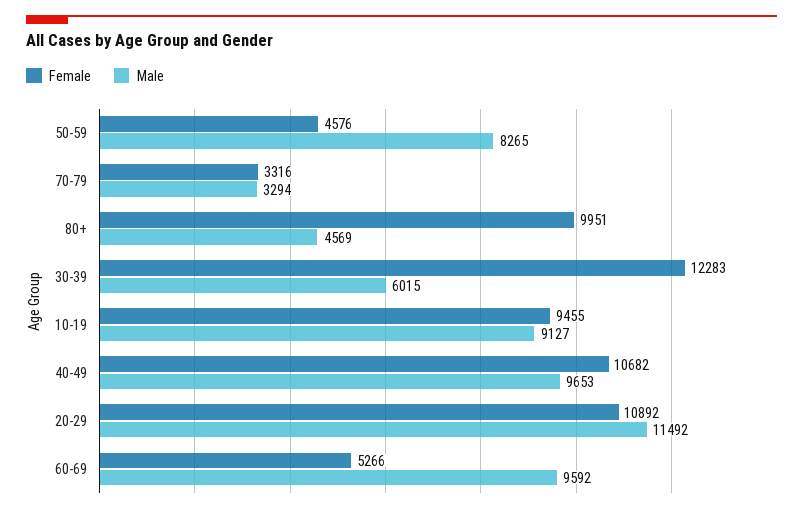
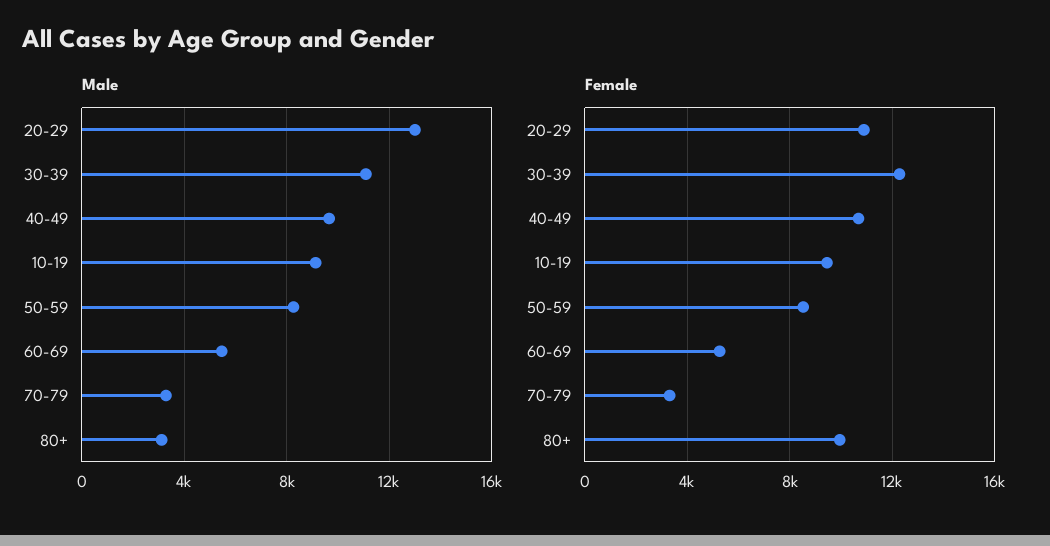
  {
    "Female": {
-     "50-59": 4576,
+     "50-59": 8500,
      "70-79": 3316,
      "80+": 9951,
      "30-39": 12283,
      "10-19": 9455,
      "40-49": 10682,
      "20-29": 10892,
      "60-69": 5266
    },
    "Male": {
      "50-59": 8265,
      "70-79": 3294,
-     "80+": 4569,
+     "80+": 3000,
-     "30-39": 6015,
+     "30-39": 11000,
      "10-19": 9127,
      "40-49": 9653,
-     "20-29": 11492,
+     "20-29": 13000,
-     "60-69": 9592
+     "60-69": 5500
    }
  }

